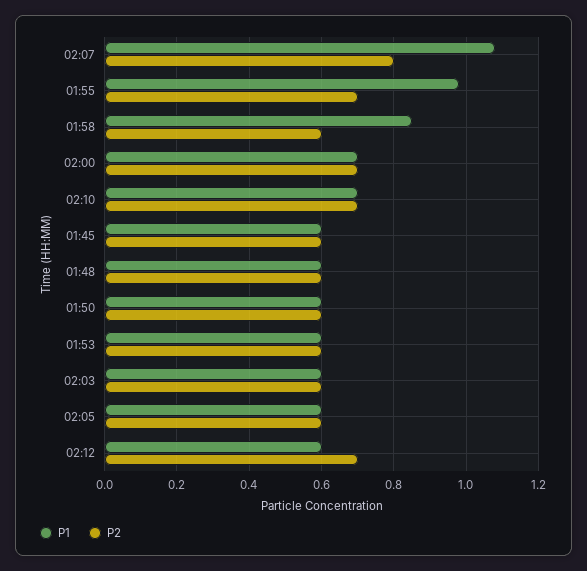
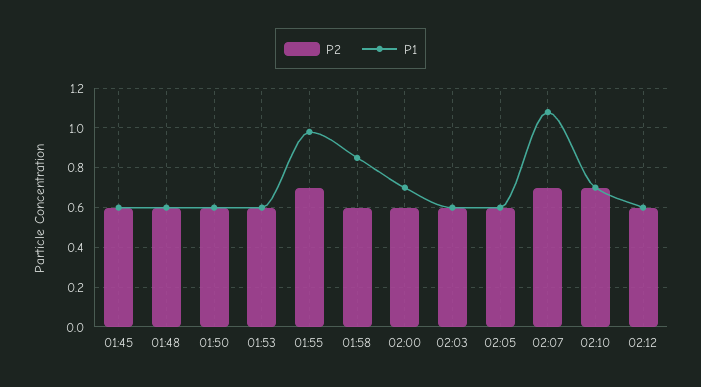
  {
    "P1": {
      "02:07": 1.1,
      "01:55": 1,
      "01:58": 0.85,
      "02:00": 0.7,
      "02:10": 0.7,
      "01:45": 0.6,
      "01:48": 0.6,
      "01:50": 0.6,
      "01:53": 0.6,
      "02:03": 0.6,
      "02:05": 0.6,
      "02:12": 0.6
    },
    "P2": {
-     "02:07": 0.8,
+     "02:07": 0.7,
      "01:55": 0.7,
      "01:58": 0.6,
-     "02:00": 0.7,
+     "02:00": 0.6,
      "02:10": 0.7,
      "01:45": 0.6,
      "01:48": 0.6,
      "01:50": 0.6,
      "01:53": 0.6,
      "02:03": 0.6,
      "02:05": 0.6,
-     "02:12": 0.7
+     "02:12": 0.6
    }
  }

